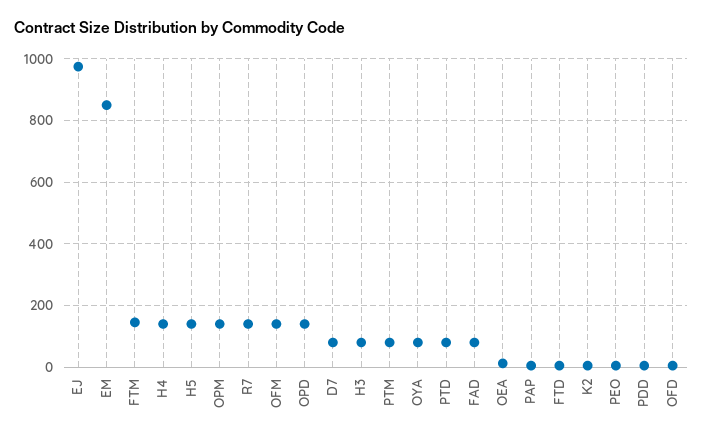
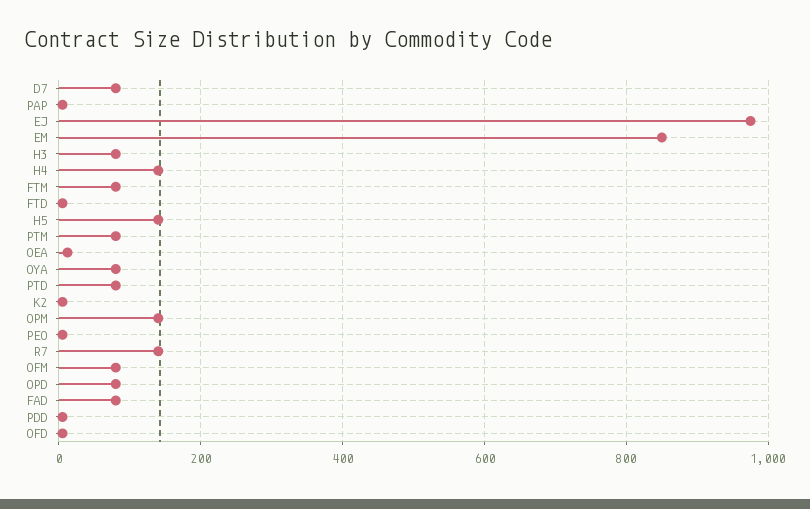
  {
    "EJ": 980,
    "EM": 860,
-   "FTM": 140,
+   "FTM": 80,
    "H4": 140,
    "H5": 140,
    "OPM": 140,
    "R7": 140,
-   "OFM": 140,
+   "OFM": 80,
-   "OPD": 140,
+   "OPD": 80,
    "D7": 80,
    "H3": 80,
    "PTM": 80,
    "OYA": 80,
    "PTD": 80,
    "FAD": 80,
    "OEA": 20,
    "PAP": 0,
    "FTD": 0,
    "K2": 0,
    "PEO": 0,
    "PDD": 0,
    "OFD": 0
  }

